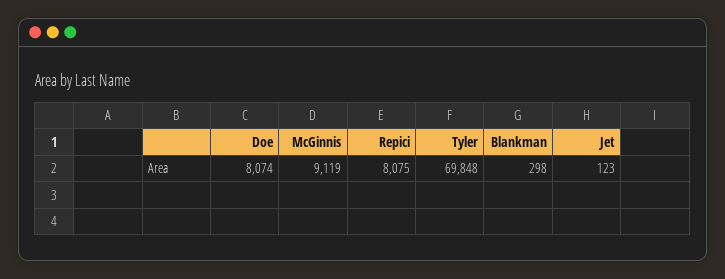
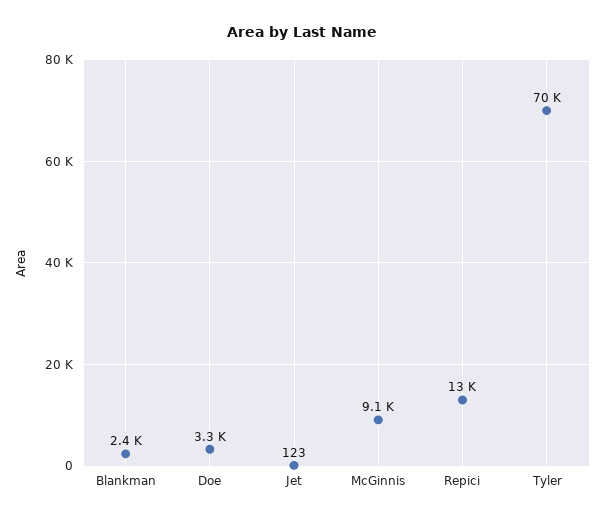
  {
-   "Doe": 8074,
+   "Doe": 3300,
    "McGinnis": 9119,
-   "Repici": 8075,
+   "Repici": 13000,
    "Tyler": 69848,
-   "Blankman": 298,
+   "Blankman": 2400,
    "Jet": 123
  }

